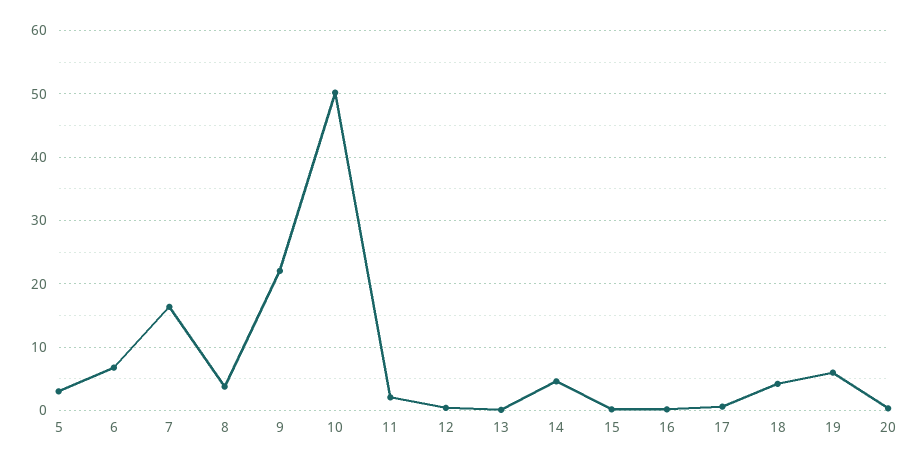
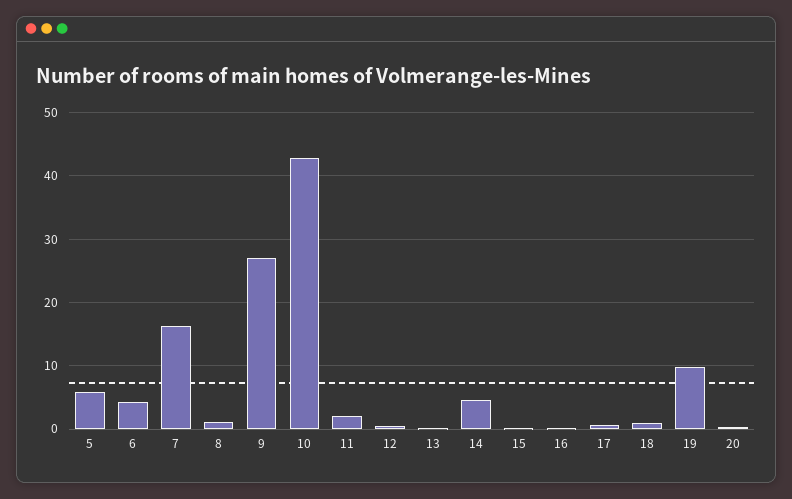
  {
-   "5": 3,
+   "5": 6,
-   "6": 7,
+   "6": 4,
    "7": 16,
-   "8": 4,
+   "8": 1,
-   "9": 22,
+   "9": 27,
-   "10": 50,
+   "10": 43,
    "11": 2,
    "12": 0,
    "13": 0,
    "14": 5,
    "15": 0,
    "16": 0,
    "17": 1,
-   "18": 4,
+   "18": 1,
-   "19": 6,
+   "19": 10,
    "20": 0
  }

